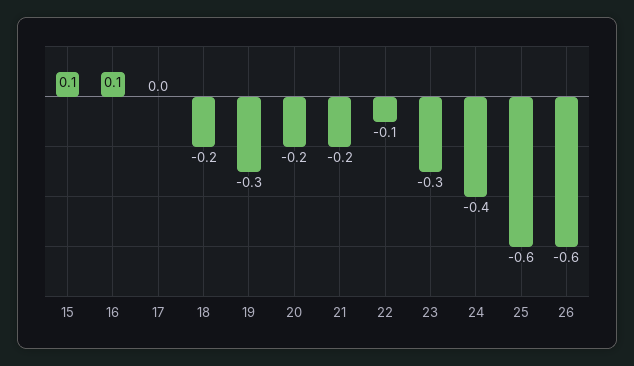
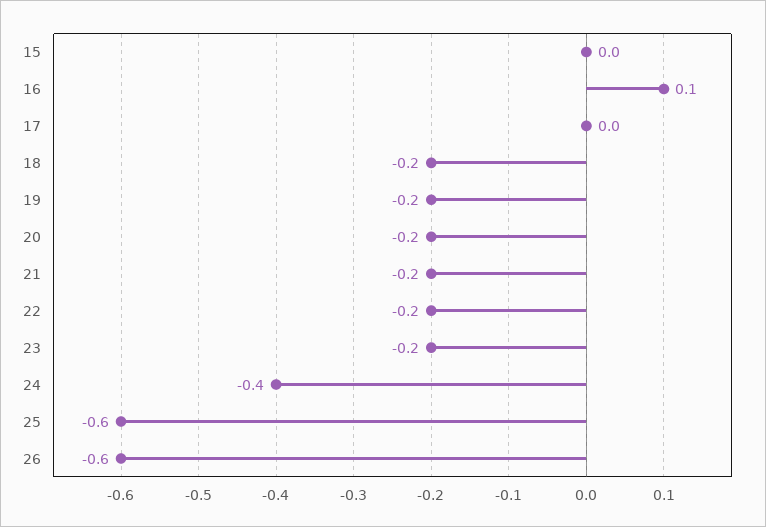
  {
-   "15": 0.1,
+   "15": 0,
    "16": 0.1,
    "17": 0,
    "18": -0.2,
-   "19": -0.3,
+   "19": -0.2,
    "20": -0.2,
    "21": -0.2,
-   "22": -0.1,
+   "22": -0.2,
-   "23": -0.3,
+   "23": -0.2,
    "24": -0.4,
    "25": -0.6,
    "26": -0.6
  }

